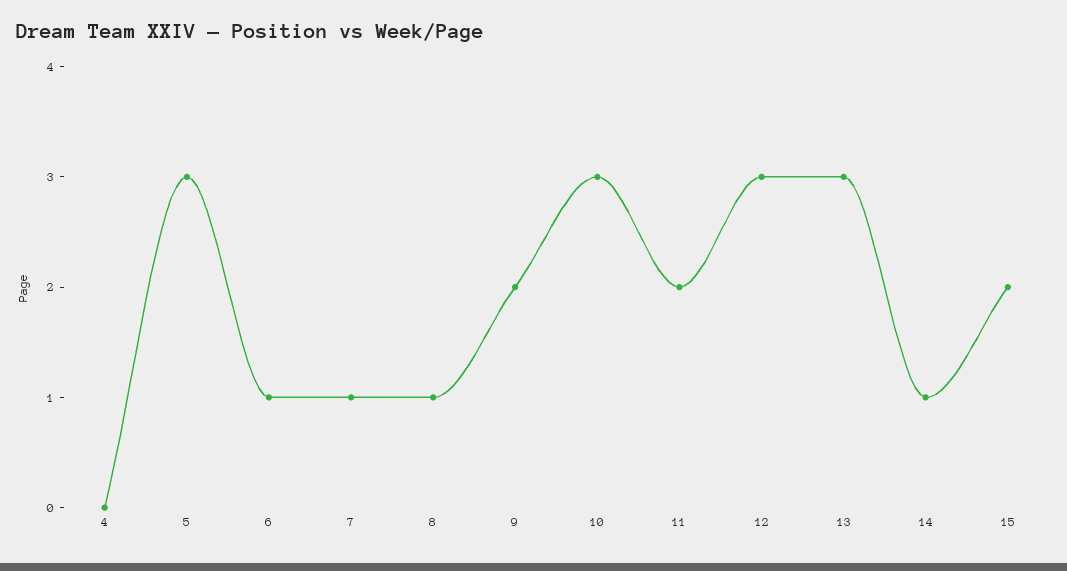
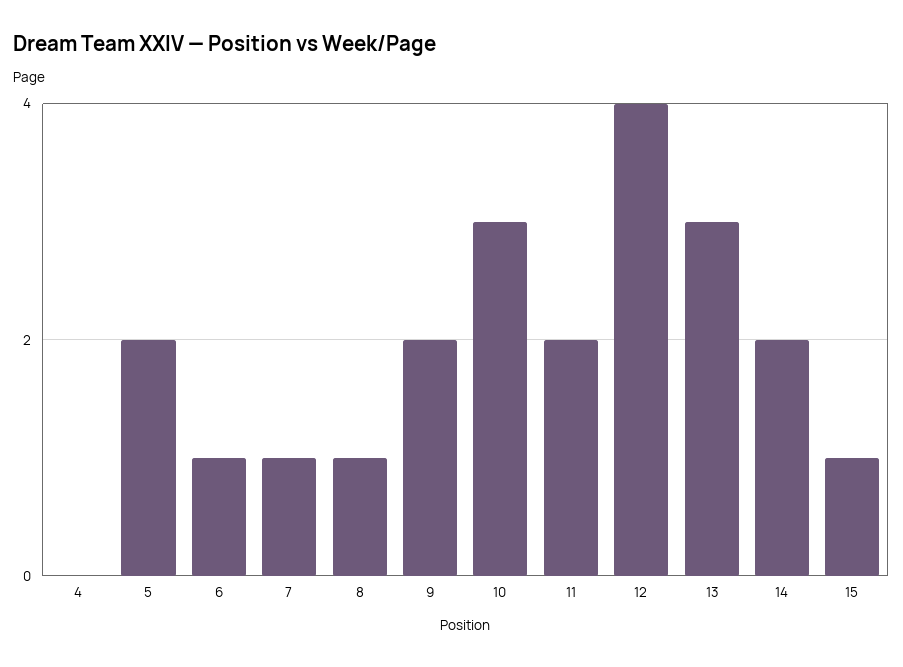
  {
    "4": 0,
-   "5": 3,
+   "5": 2,
    "6": 1,
    "7": 1,
    "8": 1,
    "9": 2,
    "10": 3,
    "11": 2,
-   "12": 3,
+   "12": 4,
    "13": 3,
-   "14": 1,
+   "14": 2,
-   "15": 2
+   "15": 1
  }

